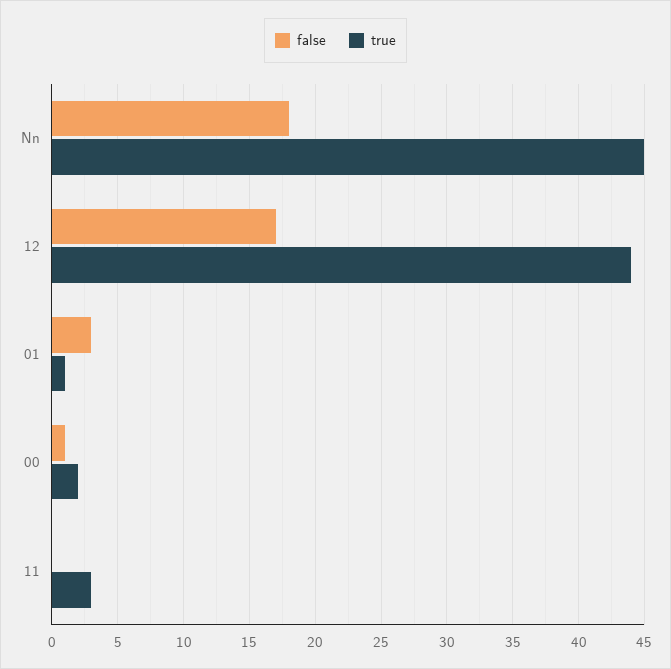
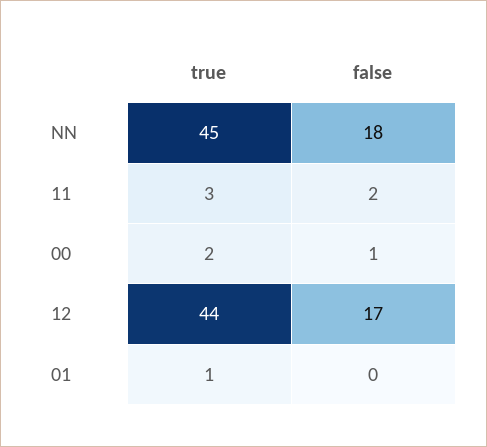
  {
    "false": {
      "Nn": 18,
      "12": 17,
-     "01": 3,
+     "01": 0,
      "00": 1,
-     "11": 0
+     "11": 2
    },
    "true": {
      "Nn": 45,
      "12": 44,
      "01": 1,
      "00": 2,
      "11": 3
    }
  }

